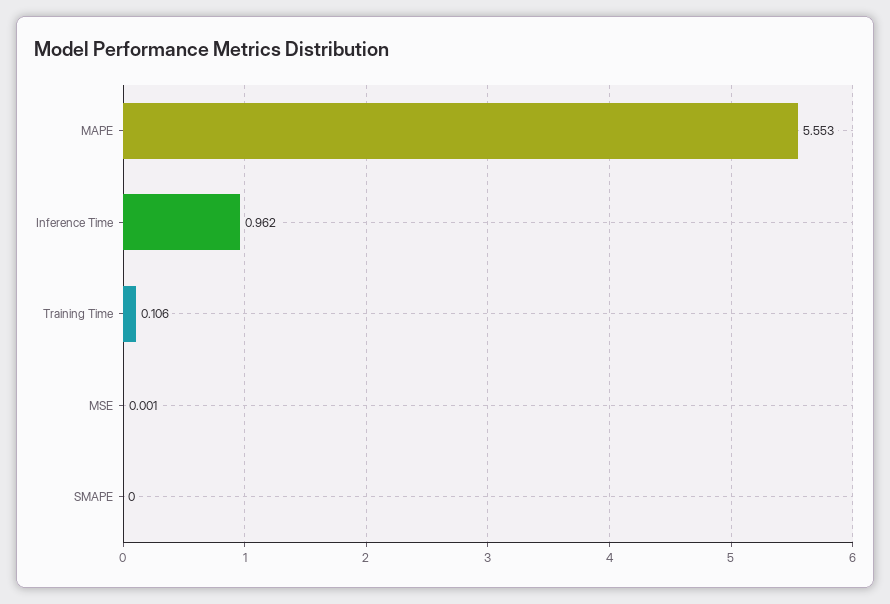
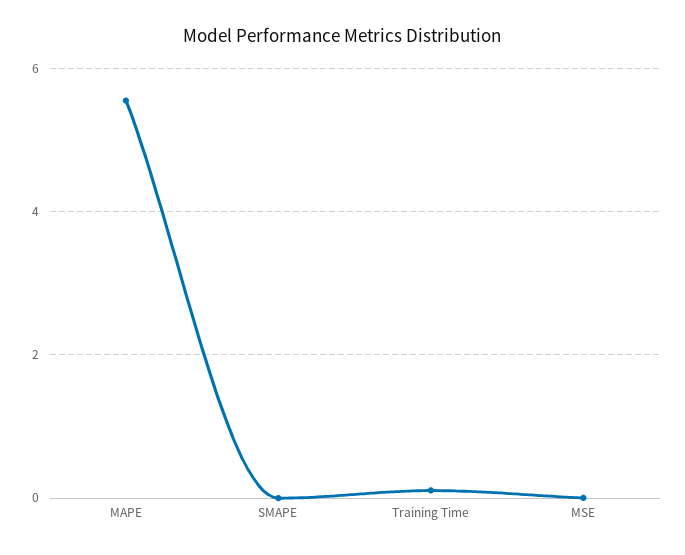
  {
    "MAPE": 5.553,
-   "Inference Time": 0.962,
    "Training Time": 0.106,
    "MSE": 0.001,
    "SMAPE": 0
  }

